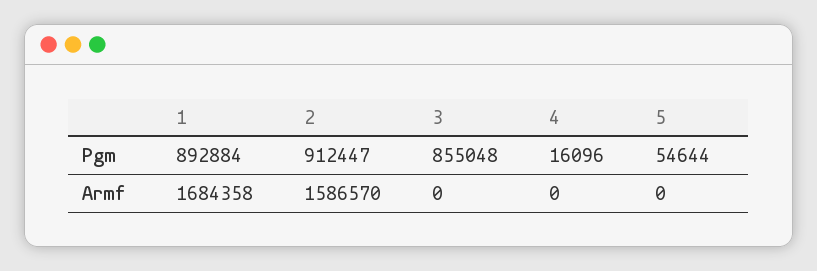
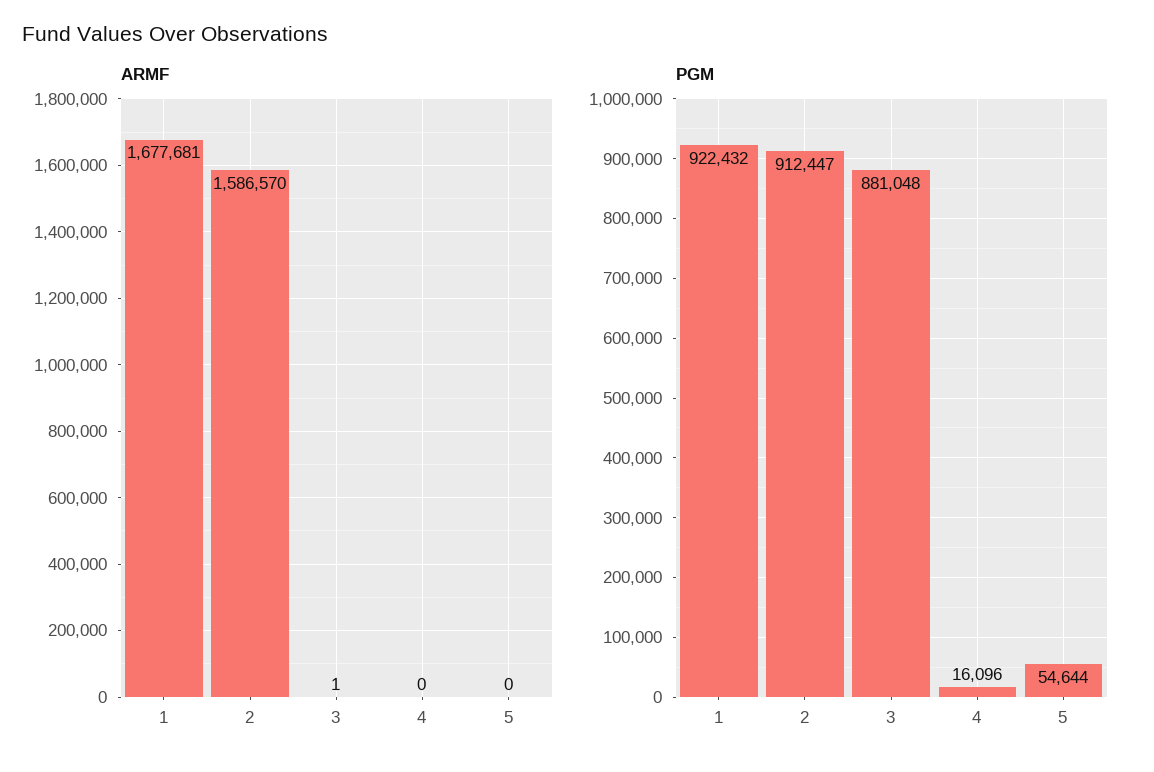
  {
    "Pgm": {
-     "1": 892884,
+     "1": 922432,
      "2": 912447,
-     "3": 855048,
+     "3": 881048,
      "4": 16096,
      "5": 54644
    },
    "Armf": {
-     "1": 1684358,
+     "1": 1677681,
      "2": 1586570,
-     "3": 0,
+     "3": 1,
      "4": 0,
      "5": 0
    }
  }

